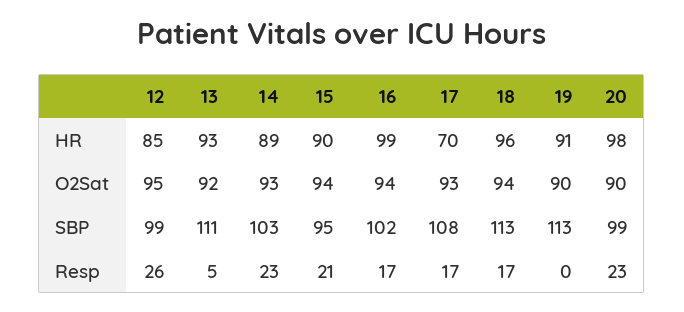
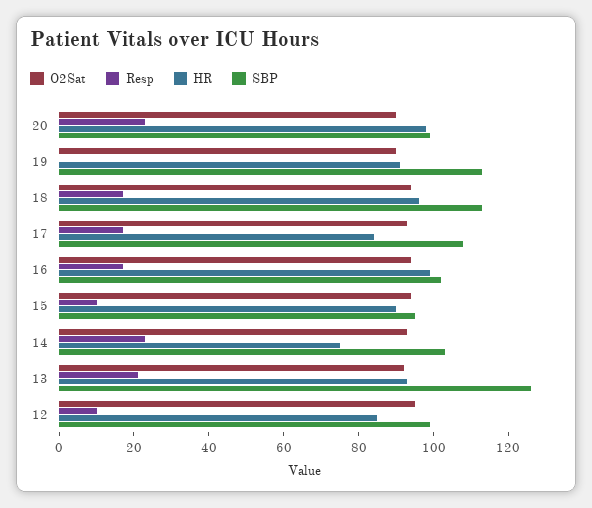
  {
    "HR": {
      "12": 85,
      "13": 93,
-     "14": 89,
+     "14": 75,
      "15": 90,
      "16": 99,
-     "17": 70,
+     "17": 85,
      "18": 96,
      "19": 91,
      "20": 98
    },
    "O2Sat": {
      "12": 95,
      "13": 92,
      "14": 93,
      "15": 94,
      "16": 94,
      "17": 93,
      "18": 94,
      "19": 90,
      "20": 90
    },
    "SBP": {
      "12": 99,
-     "13": 111,
+     "13": 125,
      "14": 103,
      "15": 95,
      "16": 102,
      "17": 108,
      "18": 113,
      "19": 113,
      "20": 99
    },
    "Resp": {
-     "12": 26,
+     "12": 10,
-     "13": 5,
+     "13": 20,
      "14": 23,
-     "15": 21,
+     "15": 10,
      "16": 17,
      "17": 17,
      "18": 17,
      "19": 0,
      "20": 23
    }
  }

